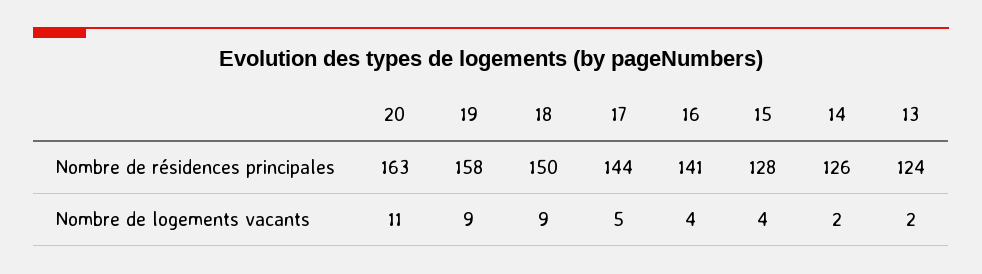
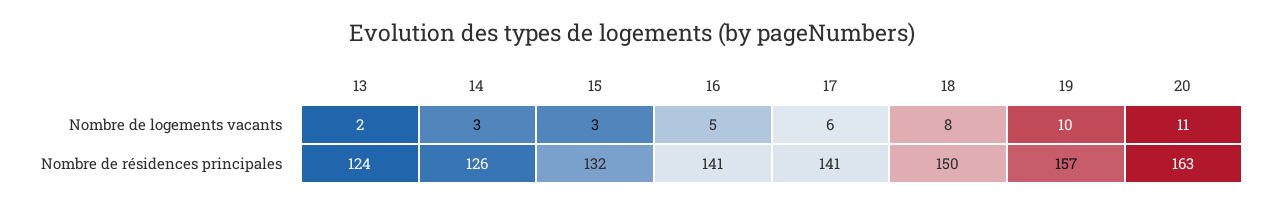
  {
    "20": {
      "Nombre de résidences principales": 163,
      "Nombre de logements vacants": 11
    },
    "19": {
-     "Nombre de résidences principales": 158,
+     "Nombre de résidences principales": 157,
-     "Nombre de logements vacants": 9
+     "Nombre de logements vacants": 10
    },
    "18": {
      "Nombre de résidences principales": 150,
-     "Nombre de logements vacants": 9
+     "Nombre de logements vacants": 8
    },
    "17": {
-     "Nombre de résidences principales": 144,
+     "Nombre de résidences principales": 141,
-     "Nombre de logements vacants": 5
+     "Nombre de logements vacants": 6
    },
    "16": {
      "Nombre de résidences principales": 141,
-     "Nombre de logements vacants": 4
+     "Nombre de logements vacants": 5
    },
    "15": {
-     "Nombre de résidences principales": 128,
+     "Nombre de résidences principales": 132,
-     "Nombre de logements vacants": 4
+     "Nombre de logements vacants": 3
    },
    "14": {
      "Nombre de résidences principales": 126,
-     "Nombre de logements vacants": 2
+     "Nombre de logements vacants": 3
    },
    "13": {
      "Nombre de résidences principales": 124,
      "Nombre de logements vacants": 2
    }
  }

